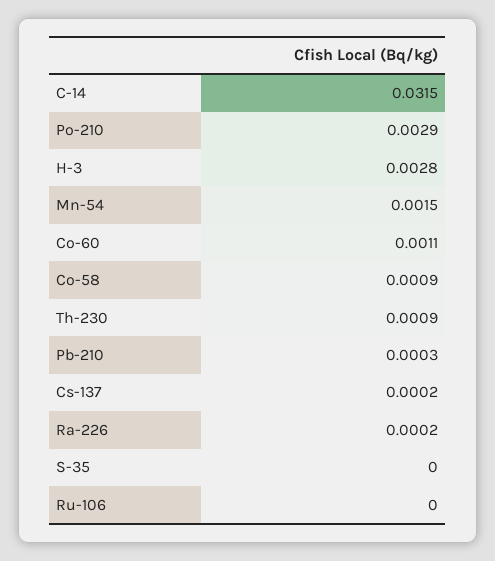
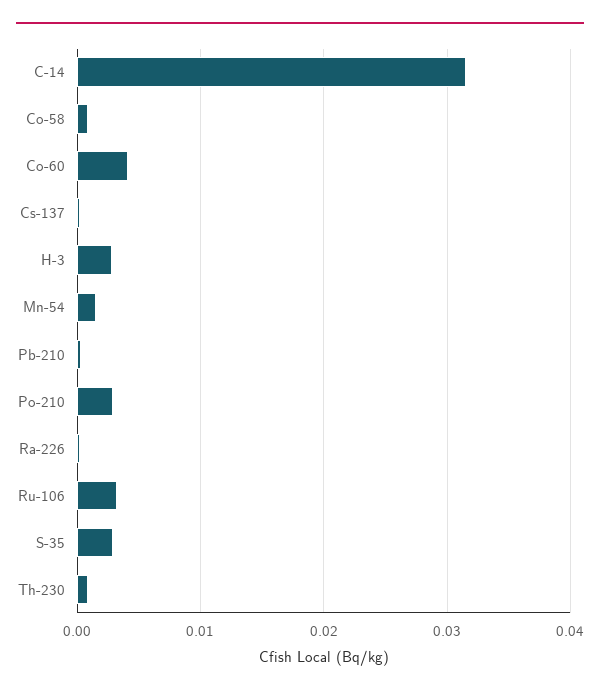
  {
    "C-14": 0.0315,
    "Po-210": 0.0029,
    "H-3": 0.0028,
    "Mn-54": 0.0015,
-   "Co-60": 0.0011,
+   "Co-60": 0.004,
    "Co-58": 0.0009,
    "Th-230": 0.0009,
    "Pb-210": 0.0003,
    "Cs-137": 0.0002,
    "Ra-226": 0.0002,
-   "S-35": 0,
+   "S-35": 0.003,
-   "Ru-106": 0
+   "Ru-106": 0.003
  }

